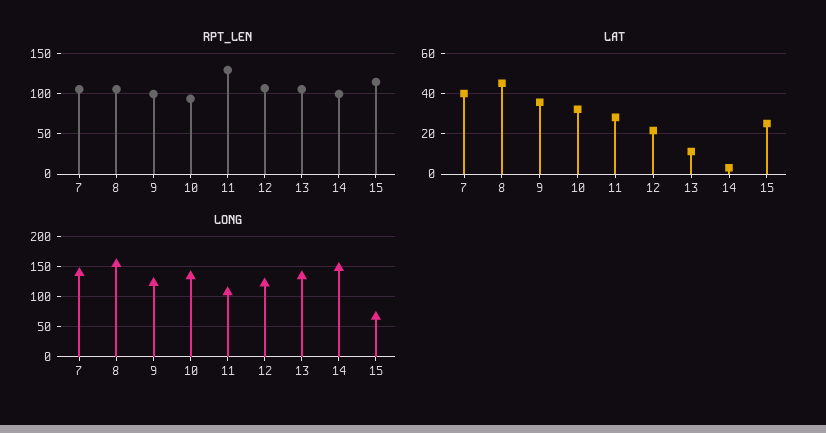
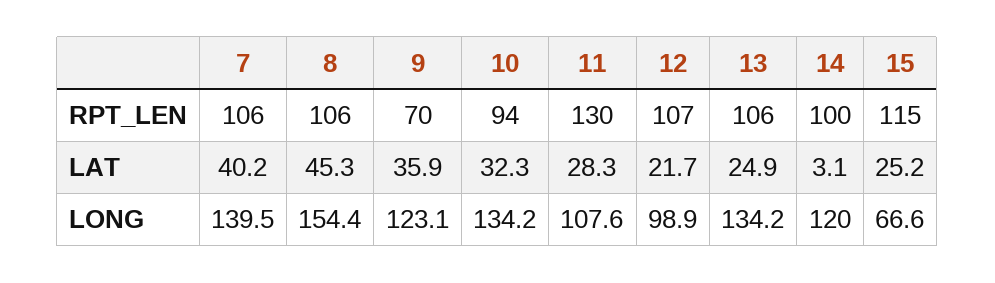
  {
    "RPT_LEN": {
      "7": 106,
      "8": 106,
-     "9": 100,
+     "9": 70,
      "10": 94,
      "11": 130,
      "12": 107,
      "13": 106,
      "14": 100,
      "15": 115
    },
    "LAT": {
      "7": 40.2,
      "8": 45.3,
      "9": 35.9,
      "10": 32.3,
      "11": 28.3,
      "12": 21.7,
-     "13": 10,
+     "13": 24.9,
      "14": 3.1,
      "15": 25.2
    },
    "LONG": {
      "7": 139.5,
      "8": 154.4,
      "9": 123.1,
      "10": 134.2,
      "11": 107.6,
-     "12": 120,
+     "12": 98.9,
      "13": 134.2,
-     "14": 150,
+     "14": 120,
      "15": 66.6
    }
  }

